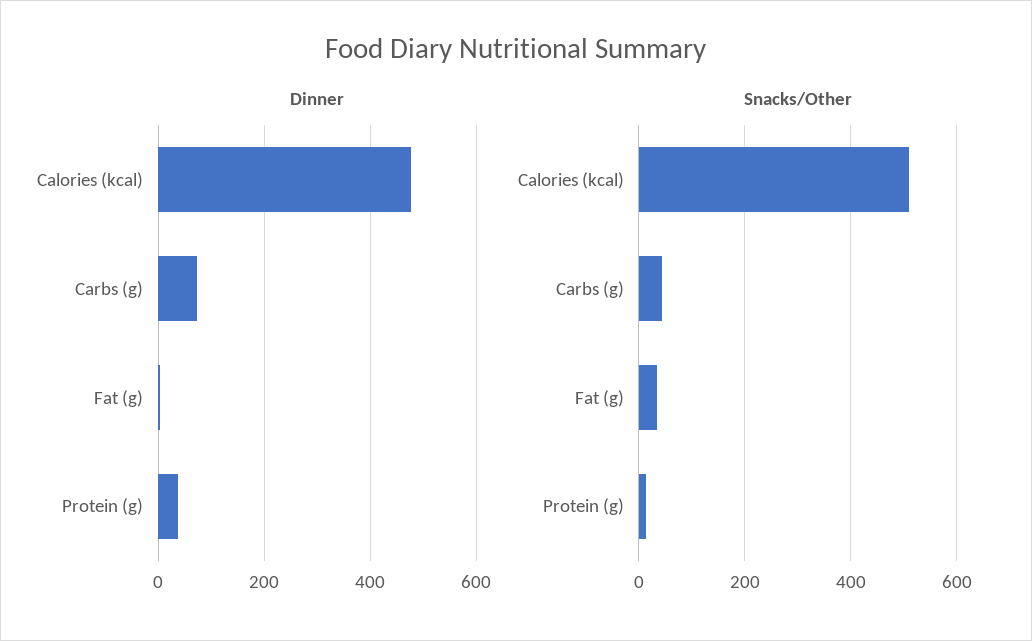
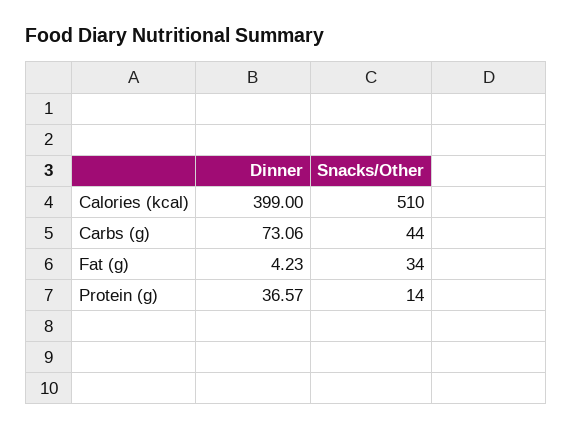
  {
    "Dinner": {
-     "Calories (kcal)": 480,
+     "Calories (kcal)": 399,
      "Carbs (g)": 73.06,
      "Fat (g)": 4.23,
      "Protein (g)": 36.57
    },
    "Snacks/Other": {
      "Calories (kcal)": 510,
      "Carbs (g)": 44,
      "Fat (g)": 34,
      "Protein (g)": 14
    }
  }

